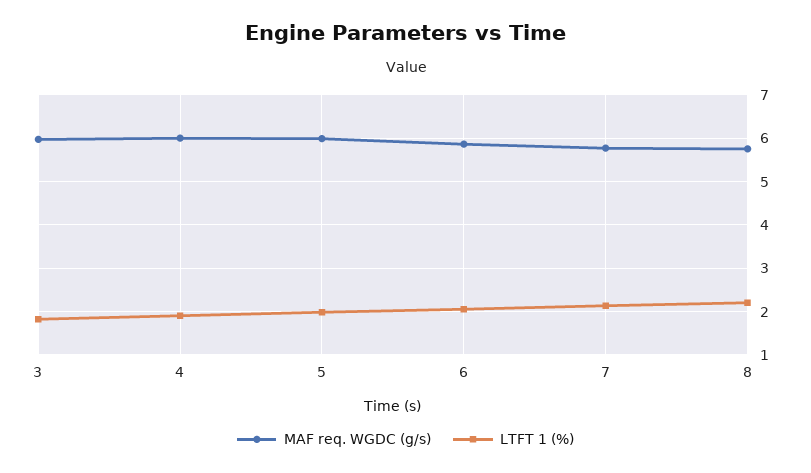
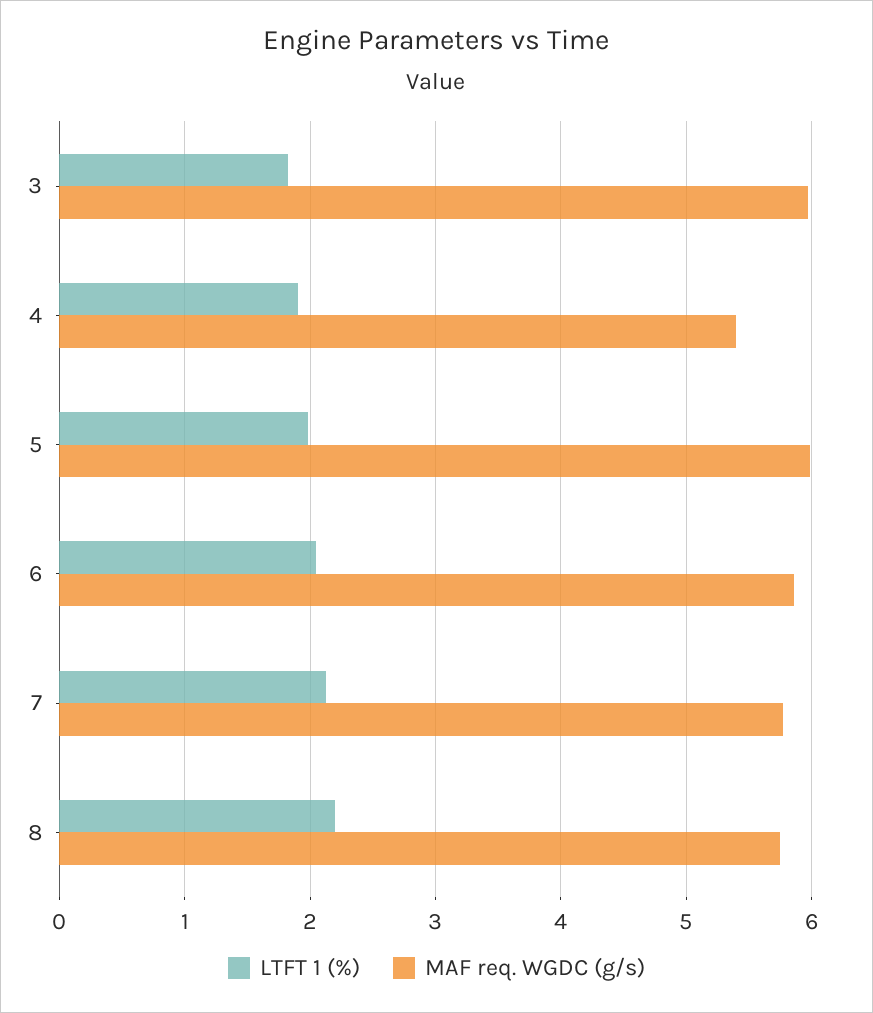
  {
    "MAF req. WGDC (g/s)": {
      "3": 6,
-     "4": 6,
+     "4": 5.4,
      "5": 6,
      "6": 5.9,
      "7": 5.8,
      "8": 5.8
    },
    "LTFT 1 (%)": {
      "3": 1.8,
      "4": 1.9,
      "5": 2,
      "6": 2.1,
      "7": 2.1,
      "8": 2.2
    }
  }

